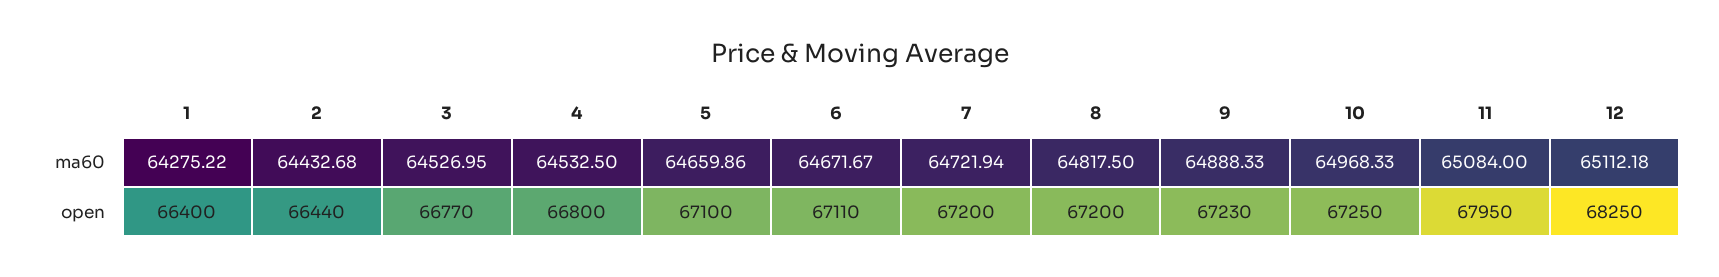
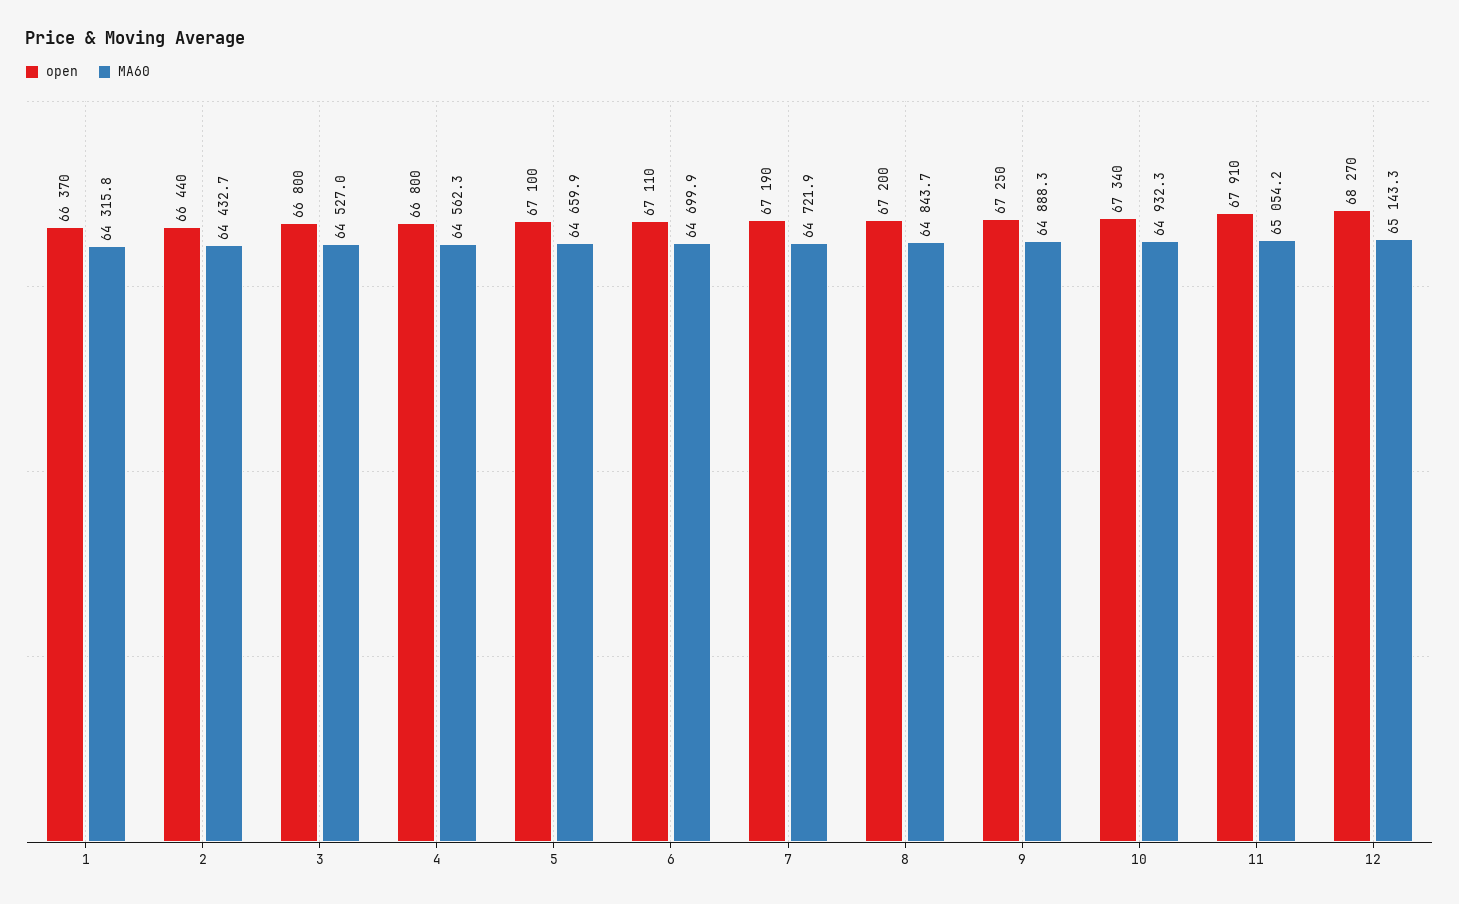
  {
    "ma60": {
-     "1": 64275.22,
+     "1": 64315.8,
      "2": 64432.68,
      "3": 64526.95,
-     "4": 64532.5,
+     "4": 64562.3,
      "5": 64659.86,
-     "6": 64671.67,
+     "6": 64699.9,
      "7": 64721.94,
-     "8": 64817.5,
+     "8": 64843.7,
      "9": 64888.33,
-     "10": 64968.33,
+     "10": 64932.3,
-     "11": 65084,
+     "11": 65054.2,
-     "12": 65112.18
+     "12": 65143.3
    },
    "open": {
-     "1": 66400,
+     "1": 66370,
      "2": 66440,
-     "3": 66770,
+     "3": 66800,
      "4": 66800,
      "5": 67100,
      "6": 67110,
-     "7": 67200,
+     "7": 67190,
      "8": 67200,
-     "9": 67230,
+     "9": 67250,
-     "10": 67250,
+     "10": 67340,
-     "11": 67950,
+     "11": 67910,
-     "12": 68250
+     "12": 68270
    }
  }

